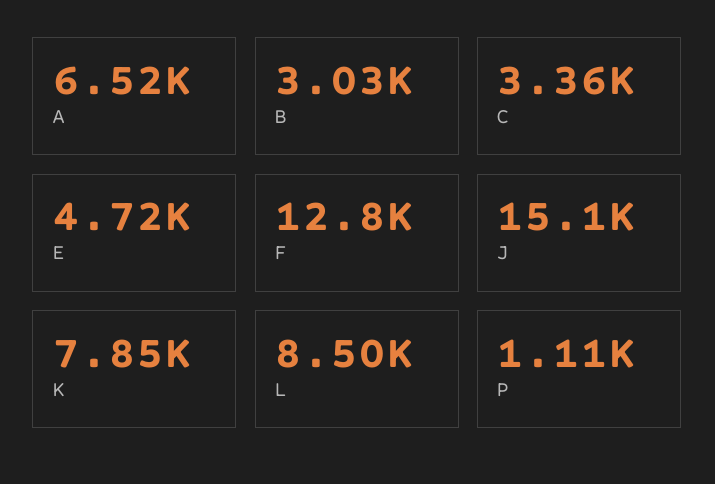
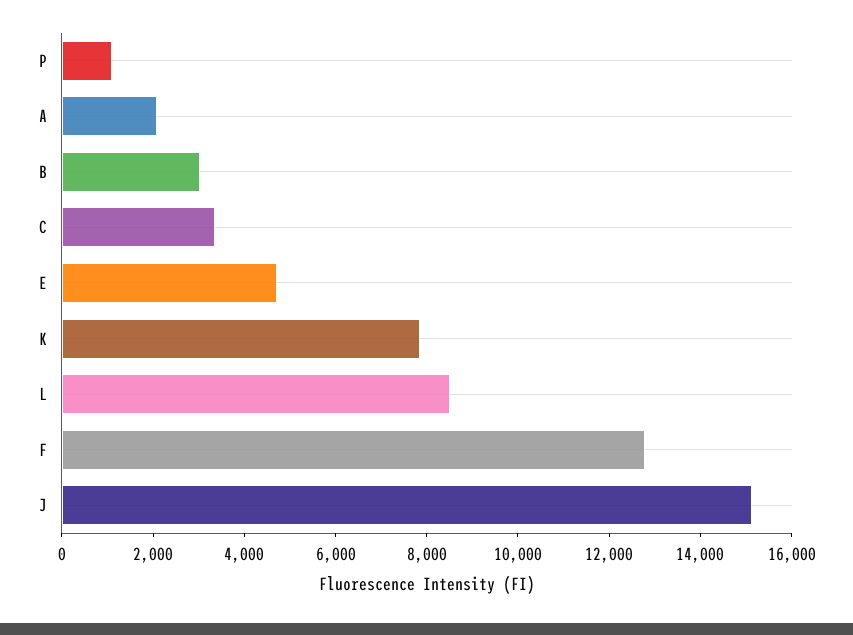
  {
-   "A": 6520,
+   "A": 2000,
    "B": 3030,
    "C": 3360,
    "E": 4720,
    "F": 12800,
    "J": 15100,
    "K": 7850,
    "L": 8500,
    "P": 1110
  }

